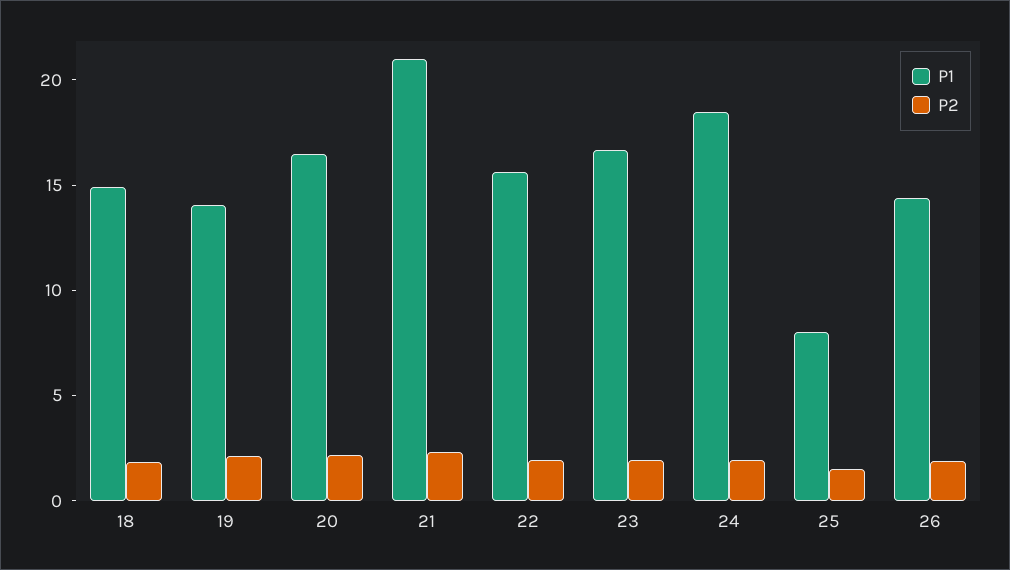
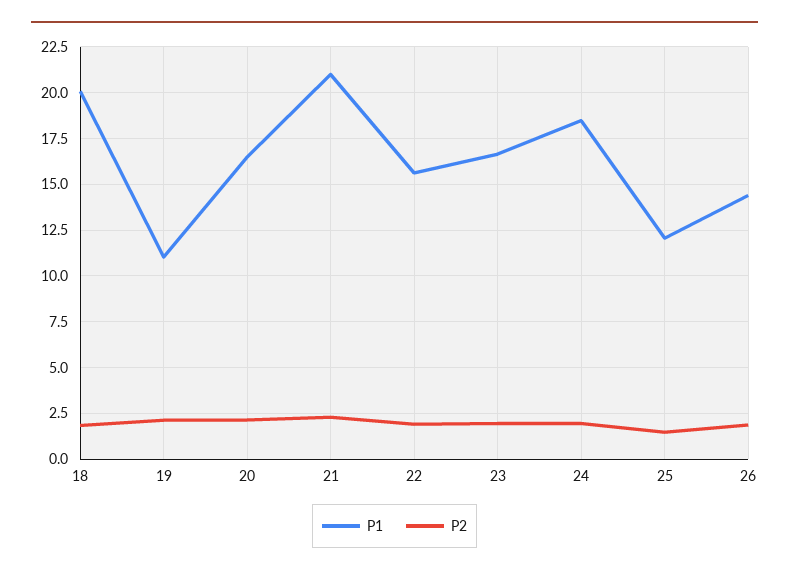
  {
    "P1": {
-     "18": 15,
+     "18": 20,
-     "19": 14,
+     "19": 11,
      "20": 16.5,
      "21": 21,
      "22": 15.5,
      "23": 16.5,
      "24": 18.5,
-     "25": 8,
+     "25": 12,
      "26": 14.5
    },
    "P2": {
      "18": 2,
      "19": 2,
      "20": 2,
      "21": 2.5,
      "22": 2,
      "23": 2,
      "24": 2,
      "25": 1.5,
      "26": 2
    }
  }

